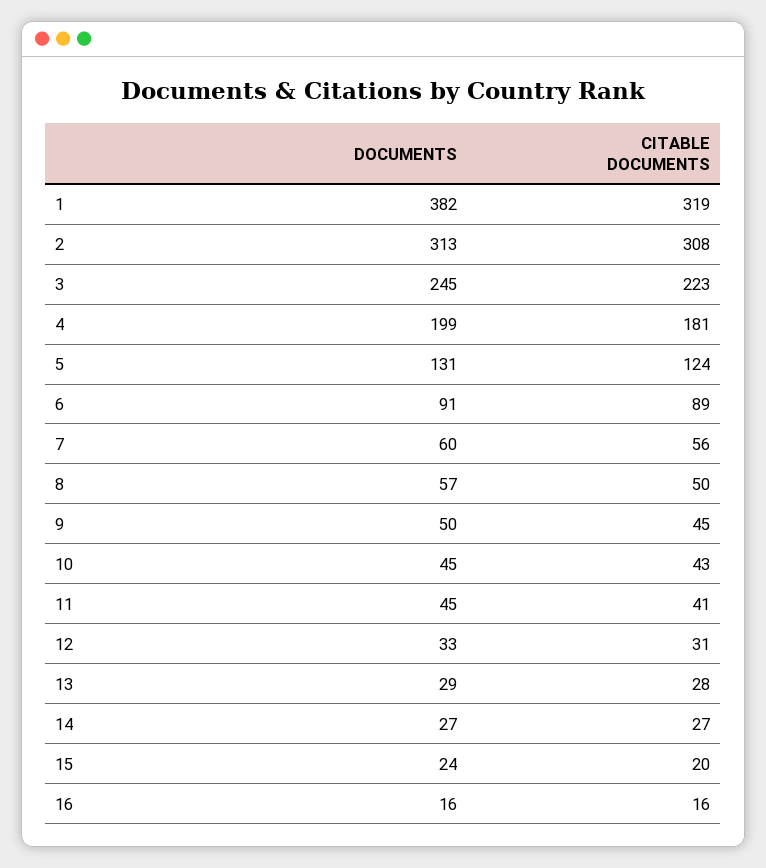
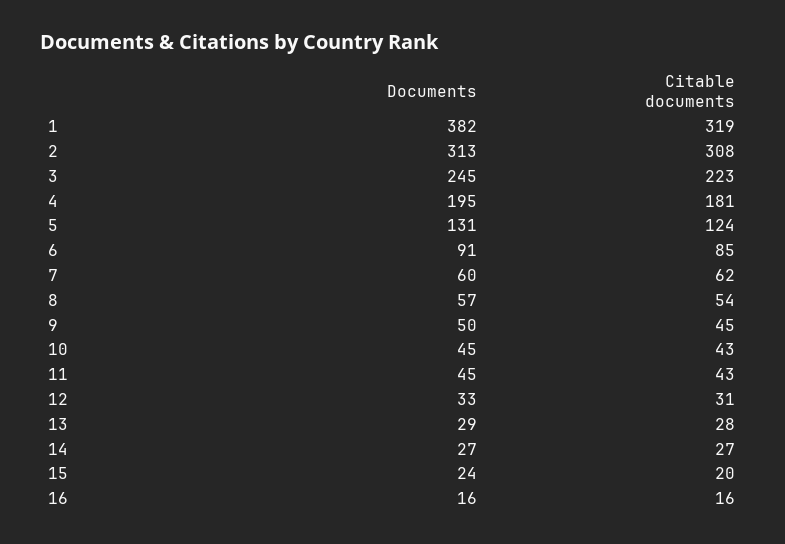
  {
    "DOCUMENTS": {
      "1": 382,
      "2": 313,
      "3": 245,
-     "4": 199,
+     "4": 195,
      "5": 131,
      "6": 91,
      "7": 60,
      "8": 57,
      "9": 50,
      "10": 45,
      "11": 45,
      "12": 33,
      "13": 29,
      "14": 27,
      "15": 24,
      "16": 16
    },
    "CITABLE DOCUMENTS": {
      "1": 319,
      "2": 308,
      "3": 223,
      "4": 181,
      "5": 124,
-     "6": 89,
+     "6": 85,
-     "7": 56,
+     "7": 62,
-     "8": 50,
+     "8": 54,
      "9": 45,
      "10": 43,
-     "11": 41,
+     "11": 43,
      "12": 31,
      "13": 28,
      "14": 27,
      "15": 20,
      "16": 16
    }
  }

